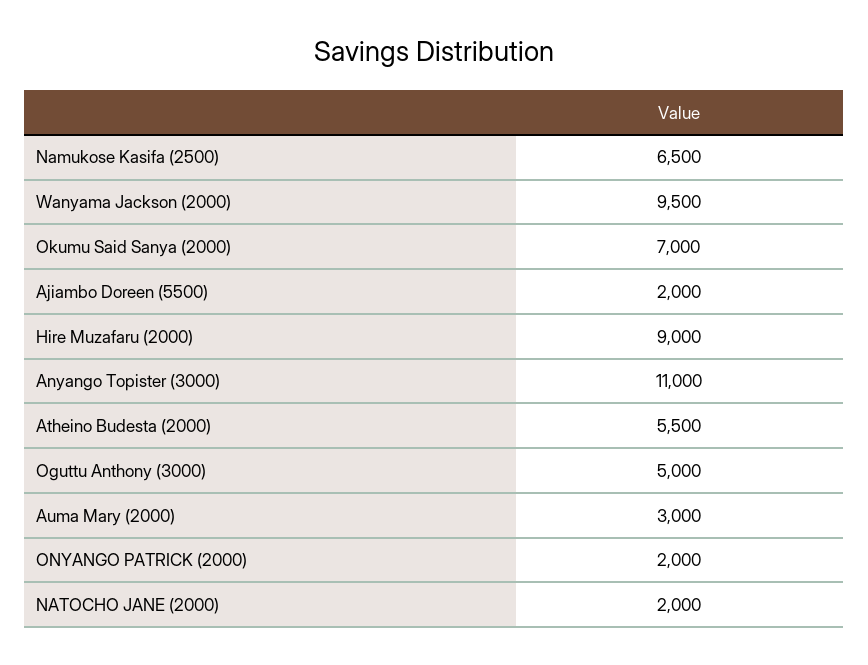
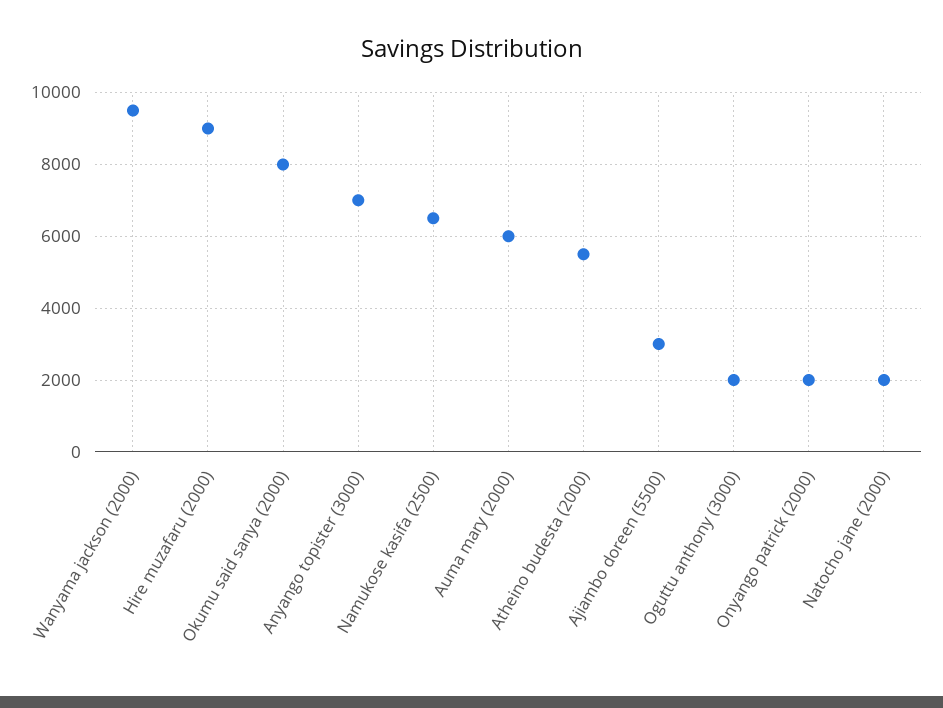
  {
    "Namukose Kasifa (2500)": 6500,
    "Wanyama Jackson (2000)": 9500,
-   "Okumu Said Sanya (2000)": 7000,
+   "Okumu Said Sanya (2000)": 8000,
-   "Ajiambo Doreen (5500)": 2000,
+   "Ajiambo Doreen (5500)": 3000,
    "Hire Muzafaru (2000)": 9000,
-   "Anyango Topister (3000)": 11000,
+   "Anyango Topister (3000)": 7000,
    "Atheino Budesta (2000)": 5500,
-   "Oguttu Anthony (3000)": 5000,
+   "Oguttu Anthony (3000)": 2000,
-   "Auma Mary (2000)": 3000,
+   "Auma Mary (2000)": 6000,
    "ONYANGO PATRICK (2000)": 2000,
    "NATOCHO JANE (2000)": 2000
  }

